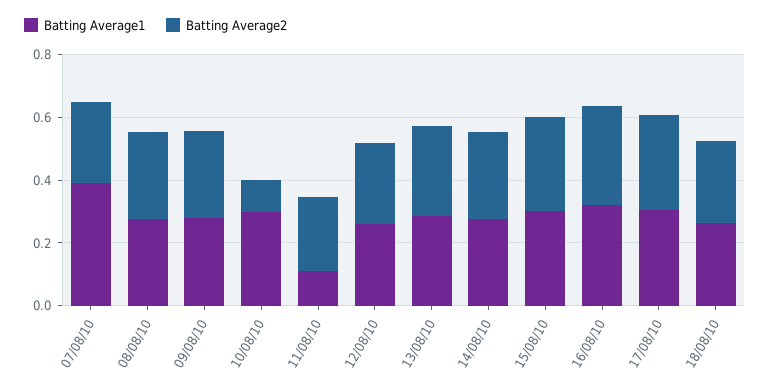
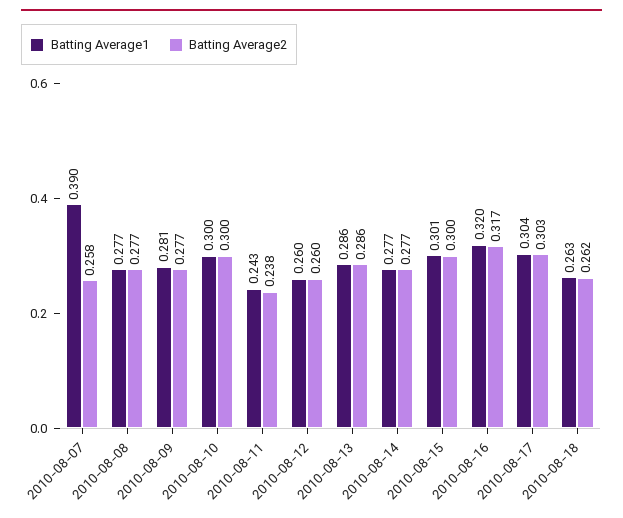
  {
    "Batting Average1": {
      "07/08/10": 0.39,
      "08/08/10": 0.277,
      "09/08/10": 0.281,
      "10/08/10": 0.3,
-     "11/08/10": 0.1,
+     "11/08/10": 0.243,
      "12/08/10": 0.26,
      "13/08/10": 0.286,
      "14/08/10": 0.277,
      "15/08/10": 0.301,
      "16/08/10": 0.32,
      "17/08/10": 0.304,
      "18/08/10": 0.263
    },
    "Batting Average2": {
      "07/08/10": 0.258,
      "08/08/10": 0.277,
      "09/08/10": 0.277,
-     "10/08/10": 0.1,
+     "10/08/10": 0.3,
      "11/08/10": 0.238,
      "12/08/10": 0.26,
      "13/08/10": 0.286,
      "14/08/10": 0.277,
      "15/08/10": 0.3,
      "16/08/10": 0.317,
      "17/08/10": 0.303,
      "18/08/10": 0.262
    }
  }

